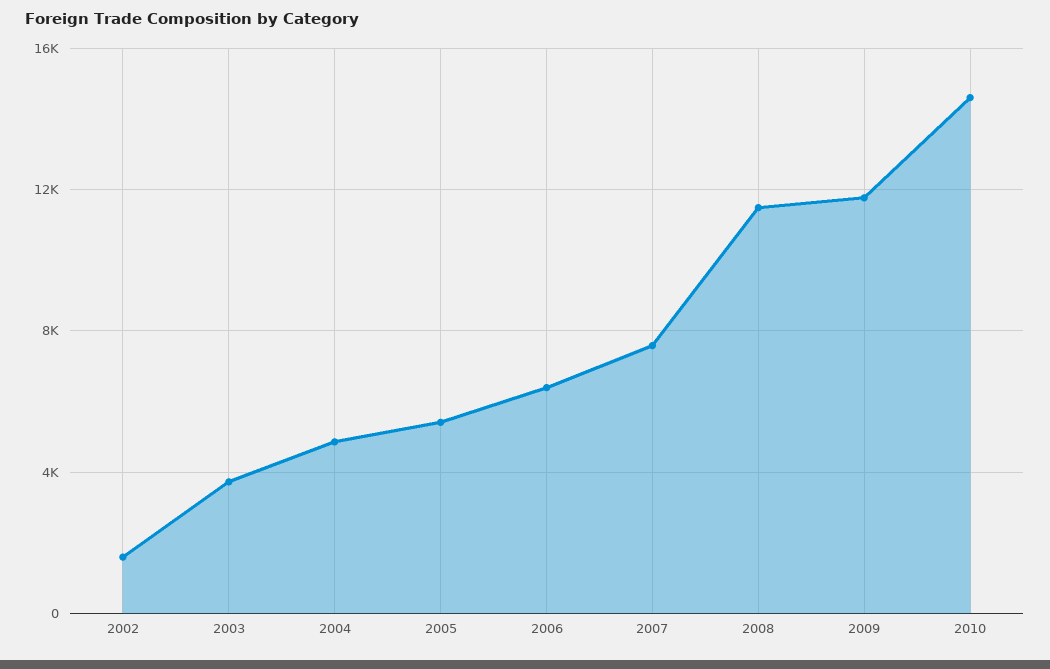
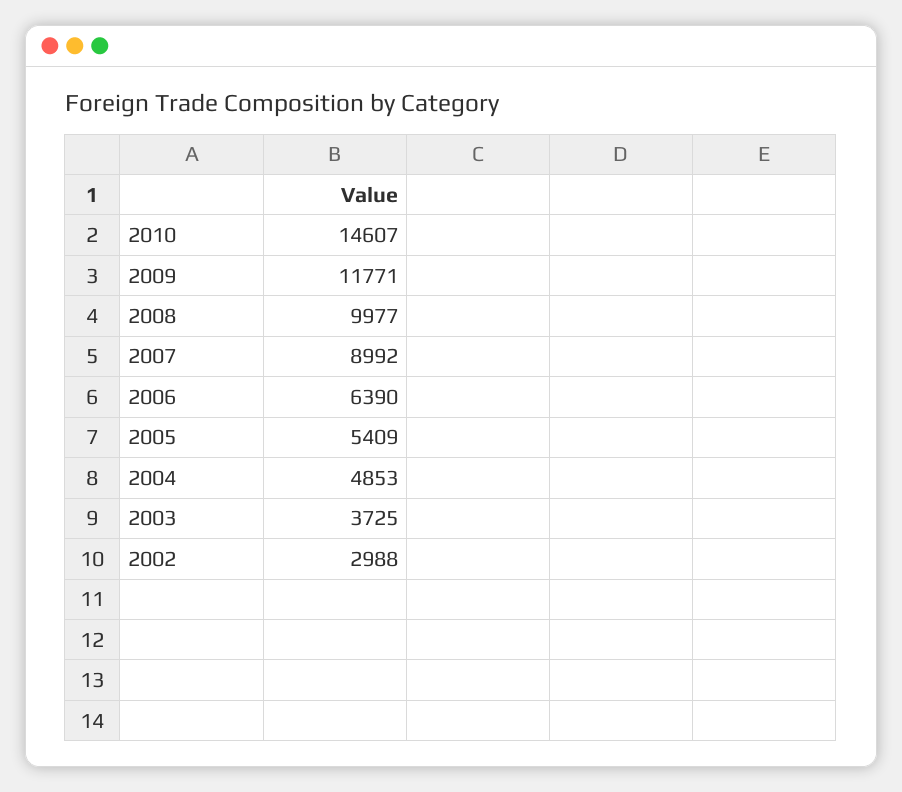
  {
-   "2002": 1500,
+   "2002": 2988,
    "2003": 3725,
    "2004": 4853,
    "2005": 5409,
    "2006": 6390,
-   "2007": 7500,
+   "2007": 8992,
-   "2008": 11500,
+   "2008": 9977,
    "2009": 11771,
    "2010": 14607
  }

